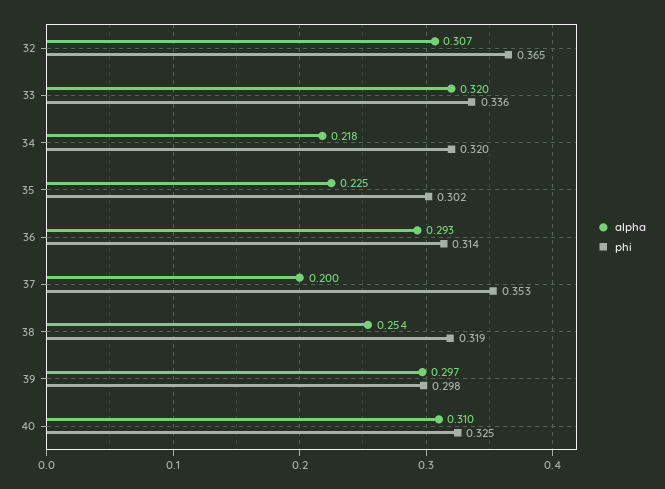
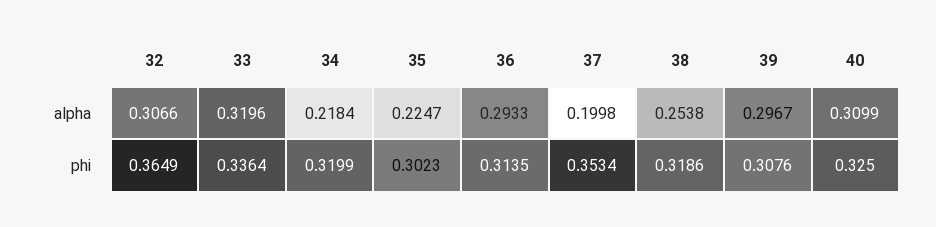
  {
    "alpha": {
      "32": 0.3066,
      "33": 0.3196,
      "34": 0.2184,
      "35": 0.2247,
      "36": 0.2933,
      "37": 0.1998,
      "38": 0.2538,
      "39": 0.2967,
      "40": 0.3099
    },
    "phi": {
      "32": 0.3649,
      "33": 0.3364,
      "34": 0.3199,
      "35": 0.3023,
      "36": 0.3135,
      "37": 0.3534,
      "38": 0.3186,
-     "39": 0.298,
+     "39": 0.3076,
      "40": 0.325
    }
  }

